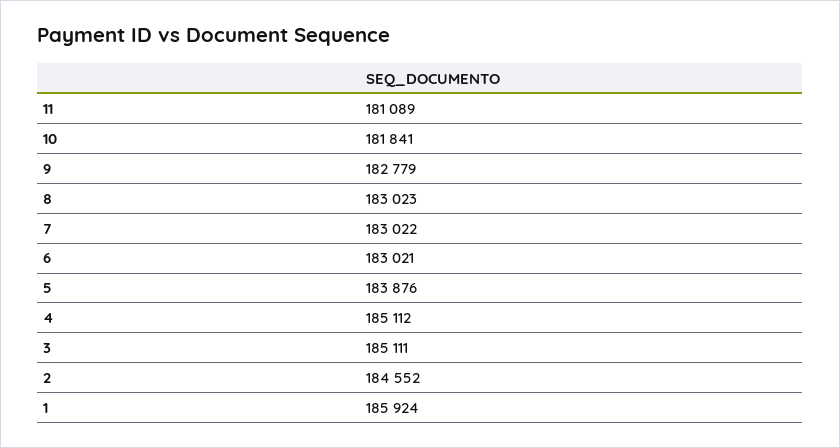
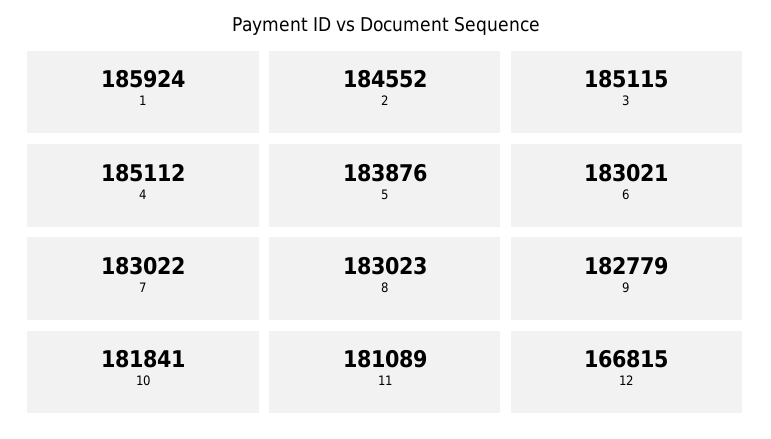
  {
    "11": 181089,
    "10": 181841,
    "9": 182779,
    "8": 183023,
    "7": 183022,
    "6": 183021,
    "5": 183876,
    "4": 185112,
-   "3": 185111,
+   "3": 185115,
    "2": 184552,
-   "1": 185924
+   "1": 185924,
+   "12": 166815
  }

